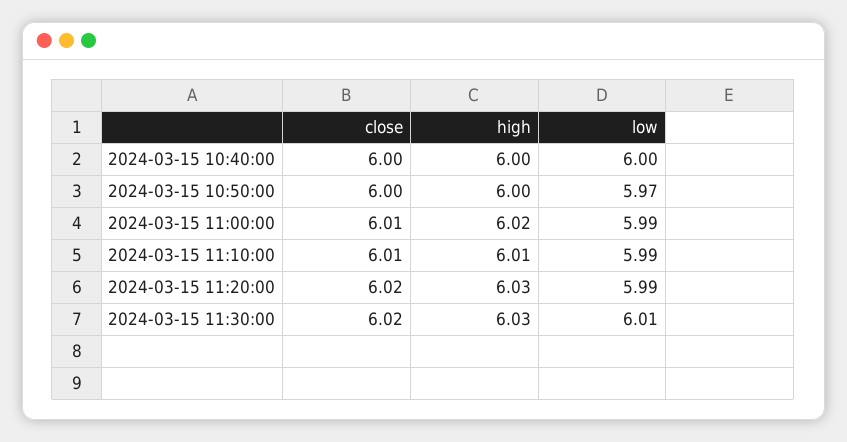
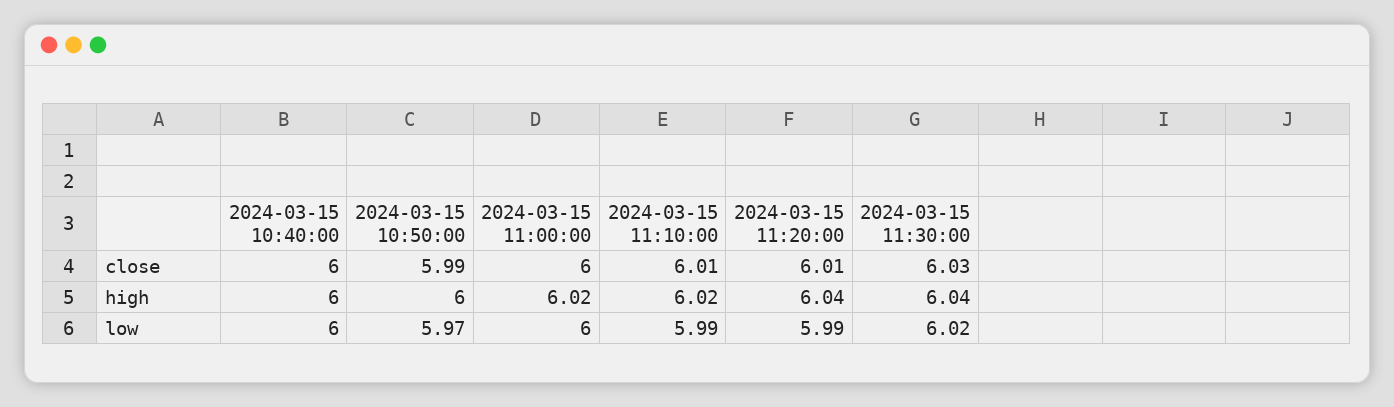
  {
    "close": {
      "2024-03-15 10:40:00": 6,
-     "2024-03-15 10:50:00": 6,
+     "2024-03-15 10:50:00": 5.99,
-     "2024-03-15 11:00:00": 6.01,
+     "2024-03-15 11:00:00": 6,
      "2024-03-15 11:10:00": 6.01,
-     "2024-03-15 11:20:00": 6.02,
+     "2024-03-15 11:20:00": 6.01,
-     "2024-03-15 11:30:00": 6.02
+     "2024-03-15 11:30:00": 6.03
    },
    "high": {
      "2024-03-15 10:40:00": 6,
      "2024-03-15 10:50:00": 6,
      "2024-03-15 11:00:00": 6.02,
-     "2024-03-15 11:10:00": 6.01,
+     "2024-03-15 11:10:00": 6.02,
-     "2024-03-15 11:20:00": 6.03,
+     "2024-03-15 11:20:00": 6.04,
-     "2024-03-15 11:30:00": 6.03
+     "2024-03-15 11:30:00": 6.04
    },
    "low": {
      "2024-03-15 10:40:00": 6,
      "2024-03-15 10:50:00": 5.97,
-     "2024-03-15 11:00:00": 5.99,
+     "2024-03-15 11:00:00": 6,
      "2024-03-15 11:10:00": 5.99,
      "2024-03-15 11:20:00": 5.99,
-     "2024-03-15 11:30:00": 6.01
+     "2024-03-15 11:30:00": 6.02
    }
  }

